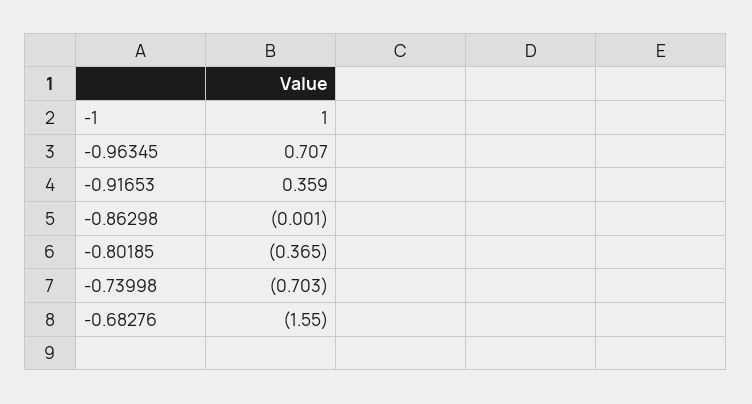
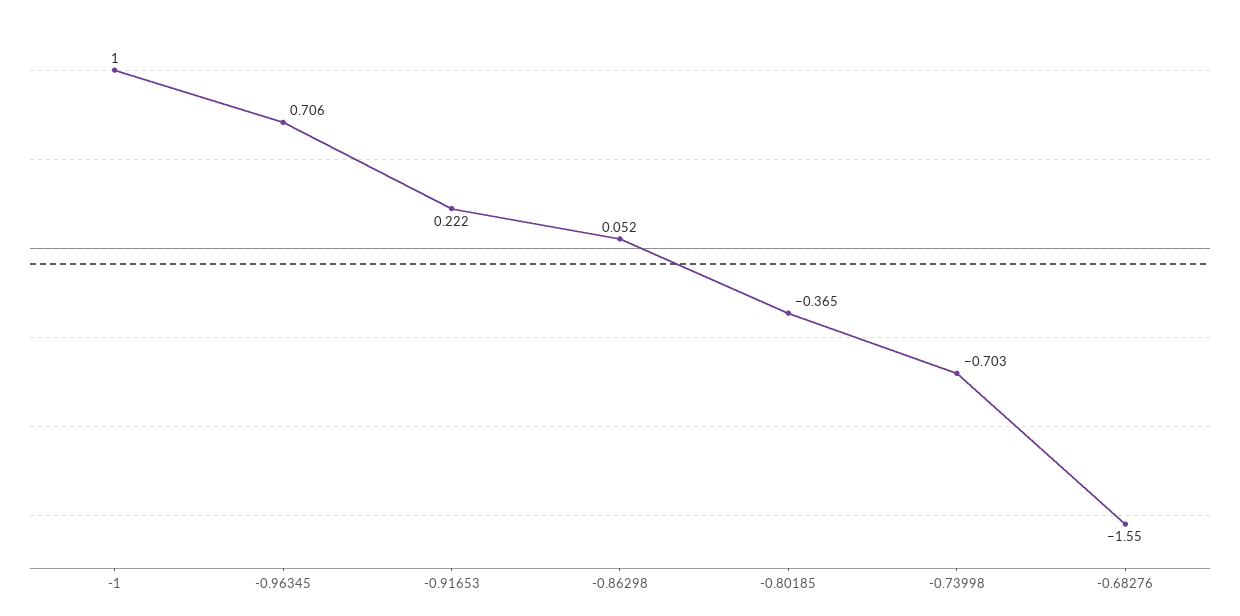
  {
    "-1": 1,
-   "-0.96345": 0.707,
+   "-0.96345": 0.706,
-   "-0.91653": 0.359,
+   "-0.91653": 0.222,
-   "-0.86298": -0.001,
+   "-0.86298": 0.052,
    "-0.80185": -0.365,
    "-0.73998": -0.703,
    "-0.68276": -1.55
  }

